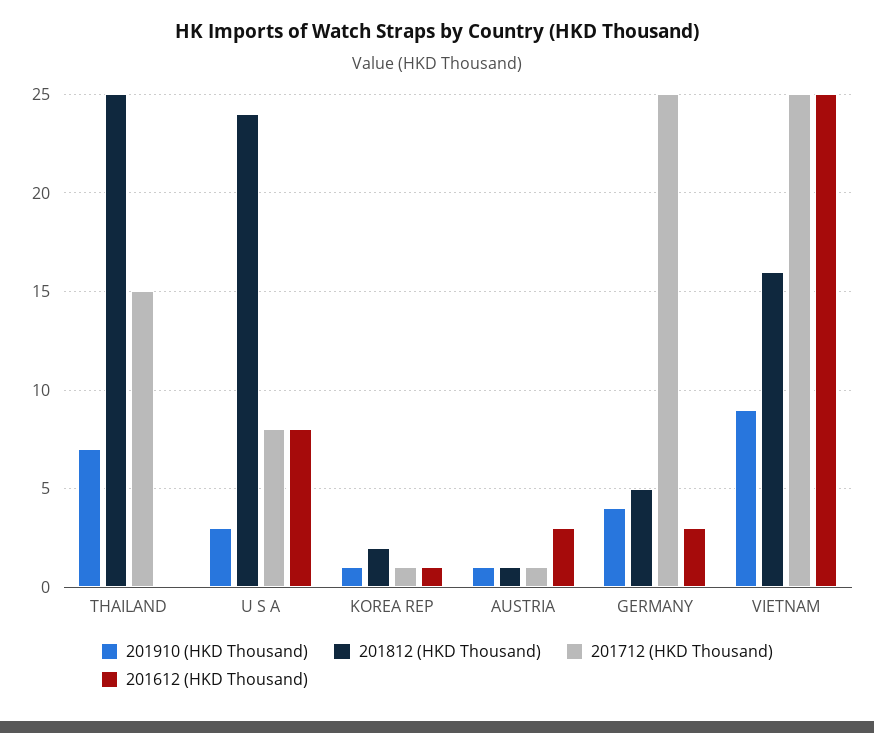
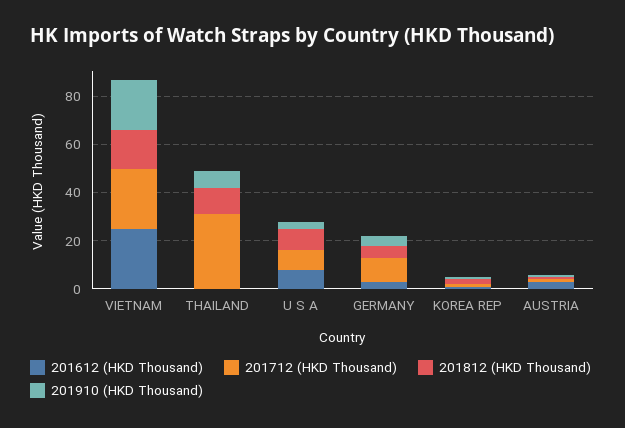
  {
    "201910 (HKD Thousand)": {
      "THAILAND": 7,
      "U S A": 3,
      "KOREA REP": 1,
      "AUSTRIA": 1,
      "GERMANY": 4,
-     "VIETNAM": 9
+     "VIETNAM": 20
    },
    "201812 (HKD Thousand)": {
-     "THAILAND": 25,
+     "THAILAND": 10,
-     "U S A": 24,
+     "U S A": 10,
      "KOREA REP": 2,
      "AUSTRIA": 1,
      "GERMANY": 5,
      "VIETNAM": 16
    },
    "201712 (HKD Thousand)": {
-     "THAILAND": 15,
+     "THAILAND": 30,
      "U S A": 8,
      "KOREA REP": 1,
      "AUSTRIA": 1,
-     "GERMANY": 25,
+     "GERMANY": 10,
      "VIETNAM": 25
    },
    "201612 (HKD Thousand)": {
      "THAILAND": 0,
      "U S A": 8,
      "KOREA REP": 1,
      "AUSTRIA": 3,
      "GERMANY": 3,
      "VIETNAM": 25
    }
  }

